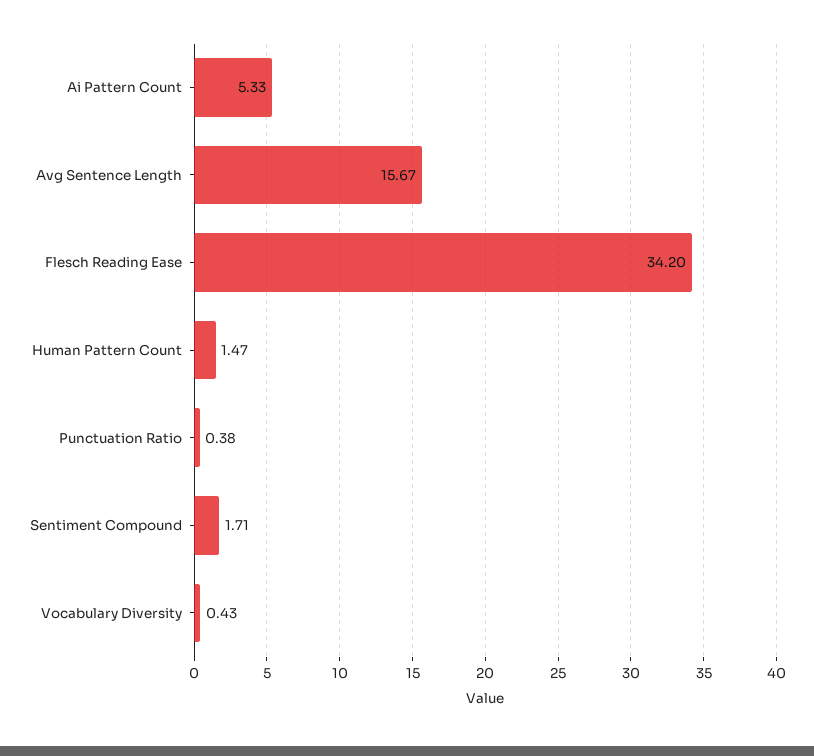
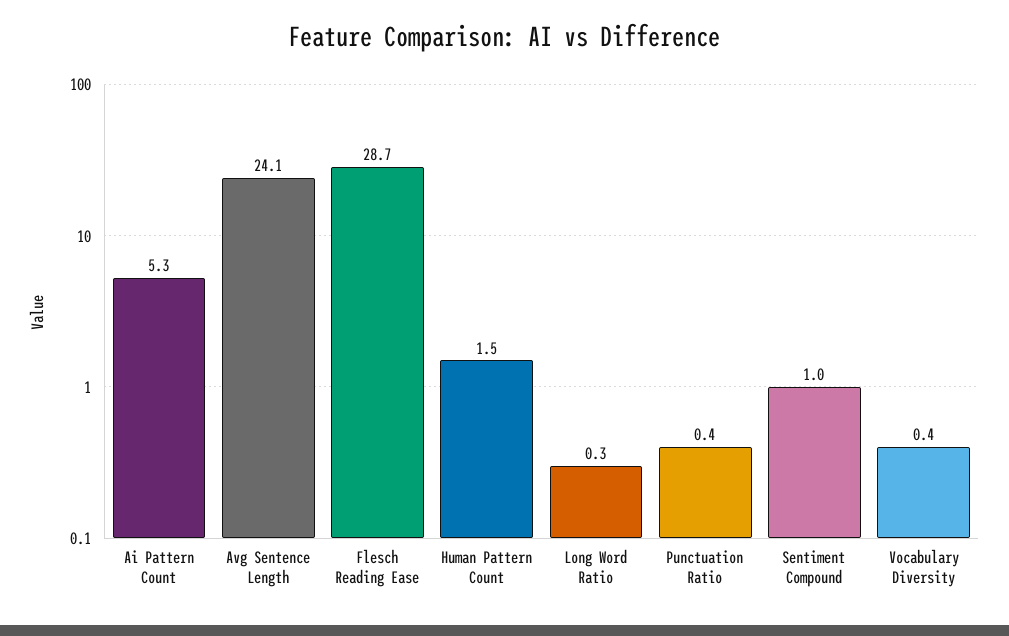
  {
    "Ai Pattern Count": 5.33,
-   "Avg Sentence Length": 15.67,
+   "Avg Sentence Length": 24.1,
-   "Flesch Reading Ease": 34.2,
+   "Flesch Reading Ease": 28.7,
    "Human Pattern Count": 1.47,
    "Punctuation Ratio": 0.38,
-   "Sentiment Compound": 1.71,
+   "Sentiment Compound": 1,
-   "Vocabulary Diversity": 0.43
+   "Vocabulary Diversity": 0.43,
+   "Long Word Ratio": 0.3
  }

